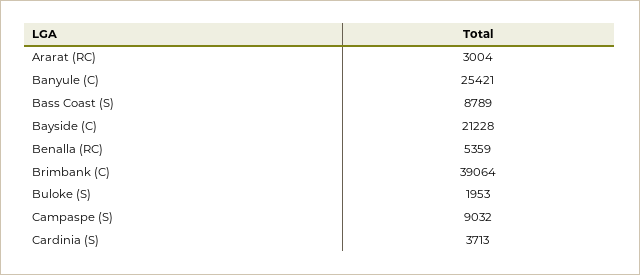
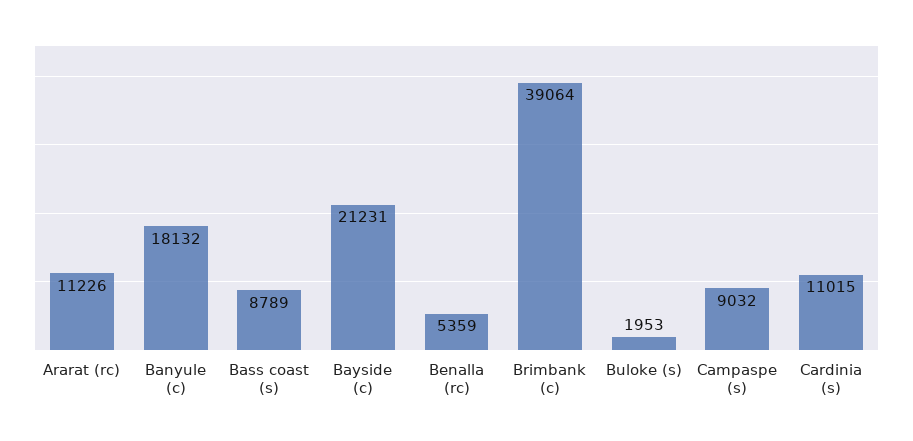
  {
-   "Ararat (RC)": 3004,
+   "Ararat (RC)": 11226,
-   "Banyule (C)": 25421,
+   "Banyule (C)": 18132,
    "Bass Coast (S)": 8789,
-   "Bayside (C)": 21228,
+   "Bayside (C)": 21231,
    "Benalla (RC)": 5359,
    "Brimbank (C)": 39064,
    "Buloke (S)": 1953,
    "Campaspe (S)": 9032,
-   "Cardinia (S)": 3713
+   "Cardinia (S)": 11015
  }

